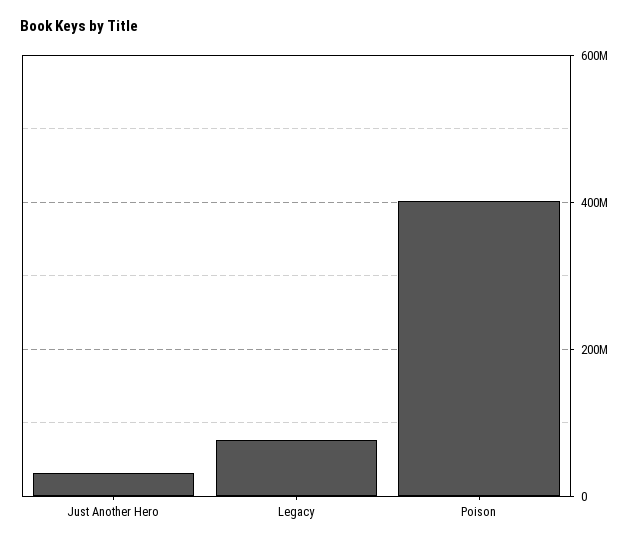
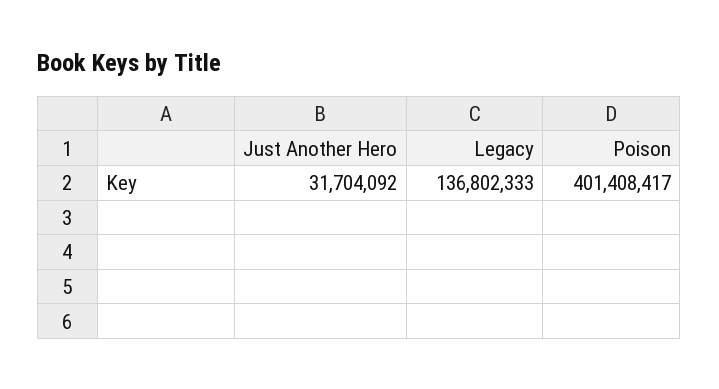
  {
    "Just Another Hero": 31704092,
-   "Legacy": 80000000,
+   "Legacy": 136802333,
    "Poison": 401408417
  }

